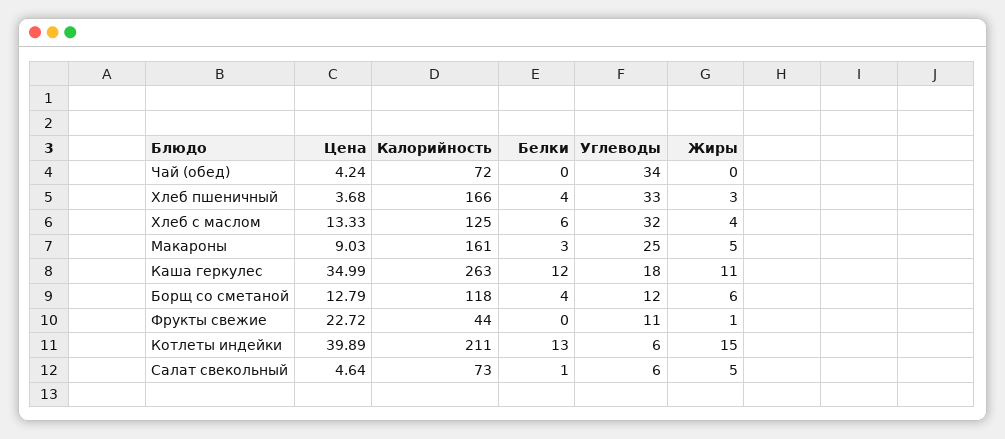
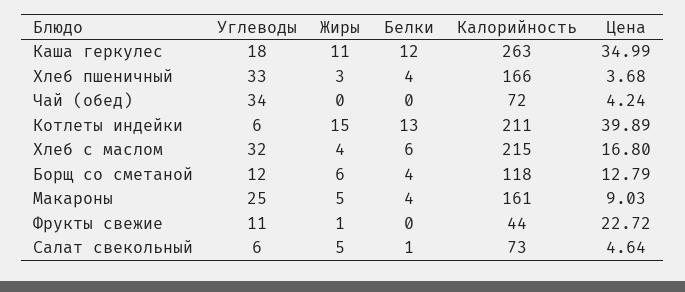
  {
    "Цена": {
      "Чай (обед)": 4.24,
      "Хлеб пшеничный": 3.68,
-     "Хлеб с маслом": 13.33,
+     "Хлеб с маслом": 16.8,
      "Макароны": 9.03,
      "Каша геркулес": 34.99,
      "Борщ со сметаной": 12.79,
      "Фрукты свежие": 22.72,
      "Котлеты индейки": 39.89,
      "Салат свекольный": 4.64
    },
    "Калорийность": {
      "Чай (обед)": 72,
      "Хлеб пшеничный": 166,
-     "Хлеб с маслом": 125,
+     "Хлеб с маслом": 215,
      "Макароны": 161,
      "Каша геркулес": 263,
      "Борщ со сметаной": 118,
      "Фрукты свежие": 44,
      "Котлеты индейки": 211,
      "Салат свекольный": 73
    },
    "Белки": {
      "Чай (обед)": 0,
      "Хлеб пшеничный": 4,
      "Хлеб с маслом": 6,
-     "Макароны": 3,
+     "Макароны": 4,
      "Каша геркулес": 12,
      "Борщ со сметаной": 4,
      "Фрукты свежие": 0,
      "Котлеты индейки": 13,
      "Салат свекольный": 1
    },
    "Углеводы": {
      "Чай (обед)": 34,
      "Хлеб пшеничный": 33,
      "Хлеб с маслом": 32,
      "Макароны": 25,
      "Каша геркулес": 18,
      "Борщ со сметаной": 12,
      "Фрукты свежие": 11,
      "Котлеты индейки": 6,
      "Салат свекольный": 6
    },
    "Жиры": {
      "Чай (обед)": 0,
      "Хлеб пшеничный": 3,
      "Хлеб с маслом": 4,
      "Макароны": 5,
      "Каша геркулес": 11,
      "Борщ со сметаной": 6,
      "Фрукты свежие": 1,
      "Котлеты индейки": 15,
      "Салат свекольный": 5
    }
  }

